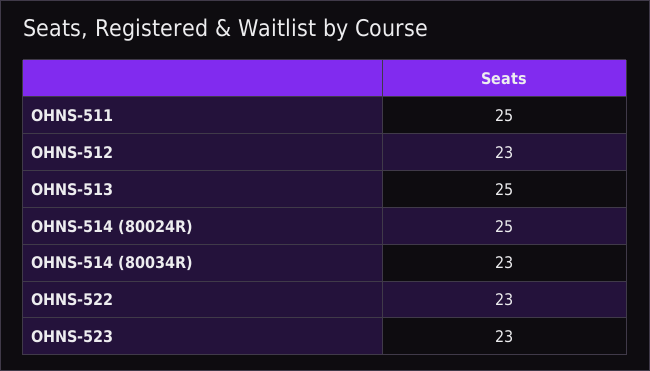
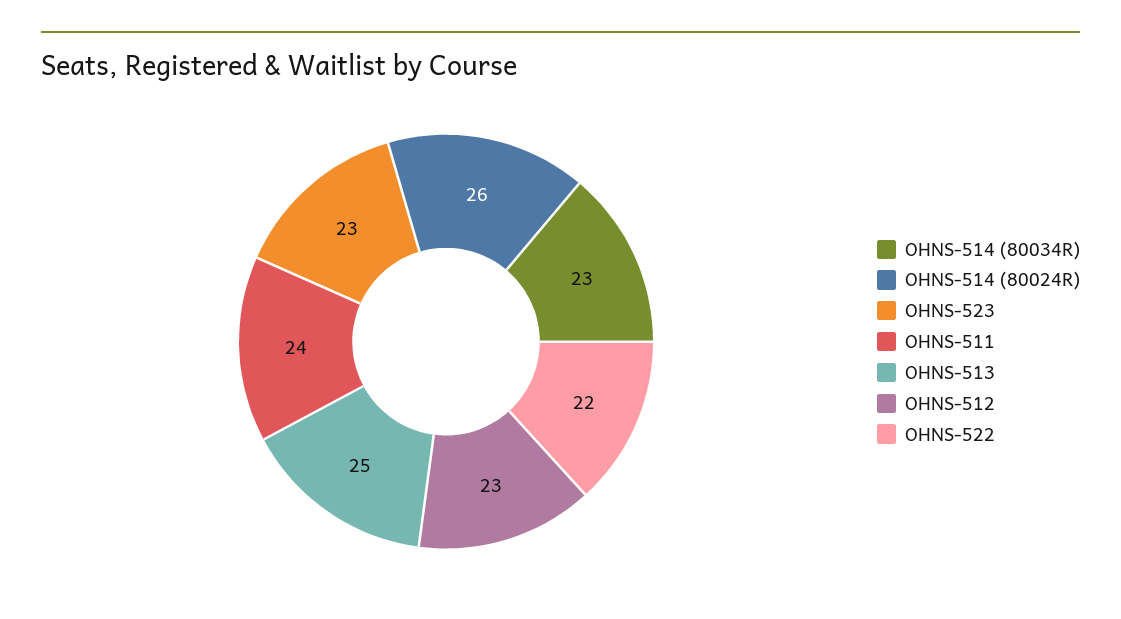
  {
-   "OHNS-511": 25,
+   "OHNS-511": 24,
    "OHNS-512": 23,
    "OHNS-513": 25,
-   "OHNS-514 (80024R)": 25,
+   "OHNS-514 (80024R)": 26,
    "OHNS-514 (80034R)": 23,
-   "OHNS-522": 23,
+   "OHNS-522": 22,
    "OHNS-523": 23
  }

